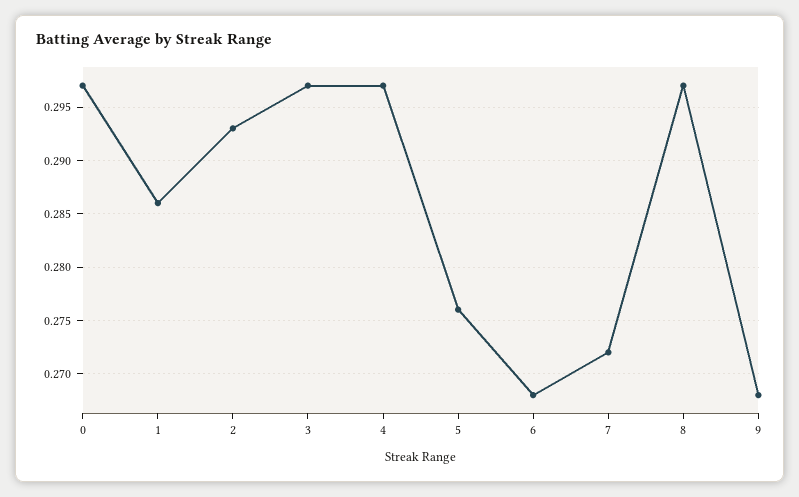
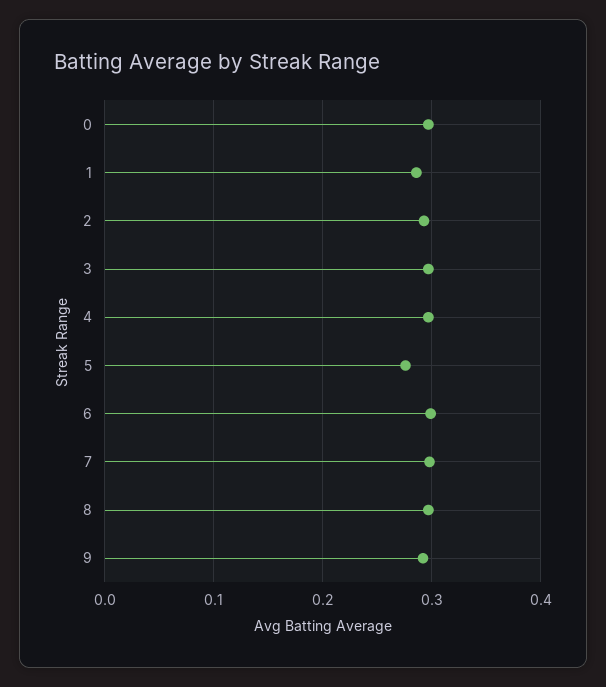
  {
    "0": 0.297,
    "1": 0.286,
    "2": 0.293,
    "3": 0.297,
    "4": 0.297,
    "5": 0.276,
-   "6": 0.268,
+   "6": 0.3,
-   "7": 0.272,
+   "7": 0.3,
    "8": 0.297,
-   "9": 0.268
+   "9": 0.29
  }

